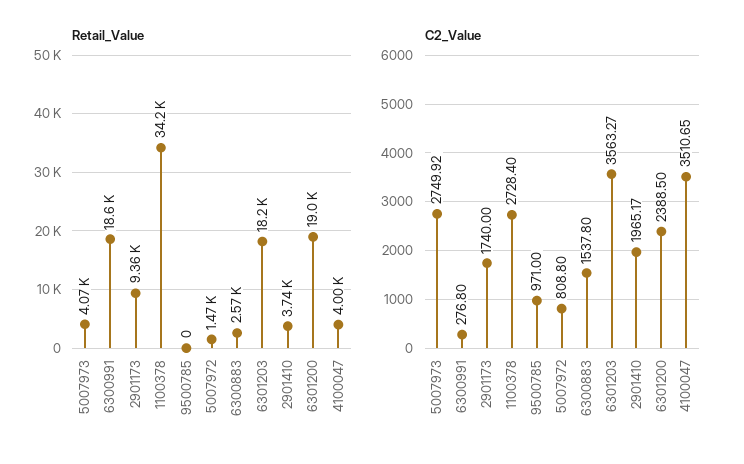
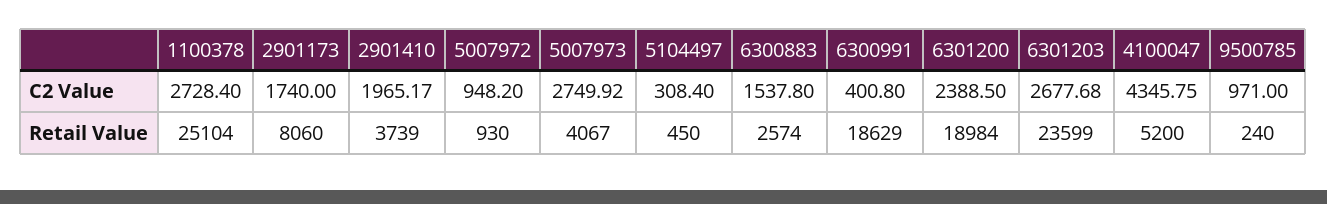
  {
    "Retail_Value": {
      "5007973": 4067,
      "6300991": 18629,
-     "2901173": 9360,
+     "2901173": 8060,
-     "1100378": 34200,
+     "1100378": 25104,
-     "9500785": 0,
+     "9500785": 240,
-     "5007972": 1470,
+     "5007972": 930,
      "6300883": 2574,
-     "6301203": 18200,
+     "6301203": 23599,
      "2901410": 3739,
      "6301200": 18984,
-     "4100047": 4000
+     "4100047": 5200,
+     "5104497": 450
    },
    "C2_Value": {
      "5007973": 2749.92,
-     "6300991": 276.8,
+     "6300991": 400.8,
      "2901173": 1740,
      "1100378": 2728.4,
      "9500785": 971,
-     "5007972": 808.8,
+     "5007972": 948.2,
      "6300883": 1537.8,
-     "6301203": 3563.27,
+     "6301203": 2677.68,
      "2901410": 1965.17,
      "6301200": 2388.5,
-     "4100047": 3510.65
+     "4100047": 4345.75,
+     "5104497": 308.4
    }
  }

